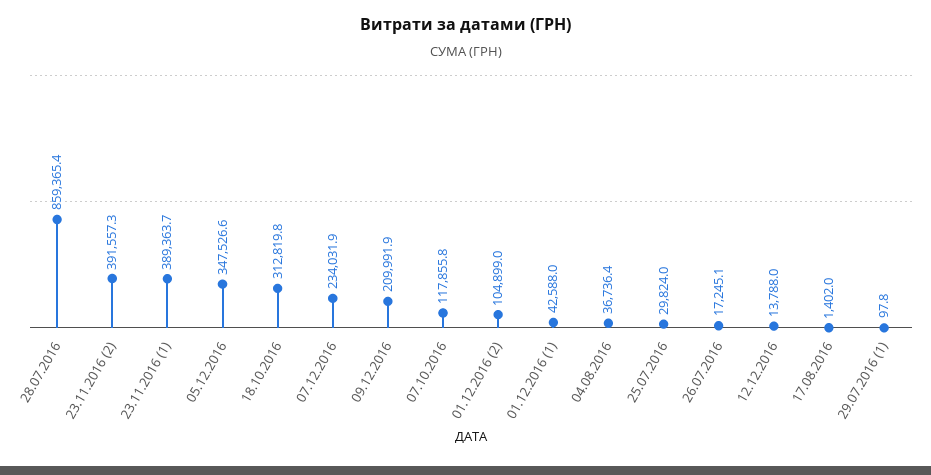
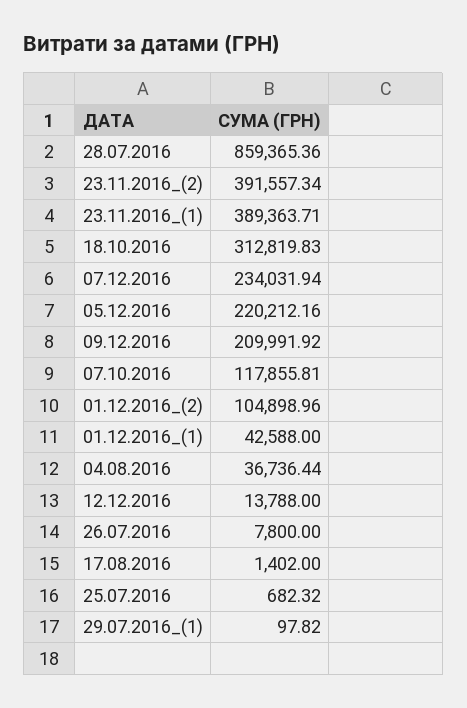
  {
    "28.07.2016": 859365.36,
    "23.11.2016 (2)": 391557.34,
    "23.11.2016 (1)": 389363.71,
-   "05.12.2016": 347526.6,
+   "05.12.2016": 220212.16,
    "18.10.2016": 312819.83,
    "07.12.2016": 234031.94,
    "09.12.2016": 209991.92,
    "07.10.2016": 117855.81,
    "01.12.2016 (2)": 104898.96,
    "01.12.2016 (1)": 42588,
    "04.08.2016": 36736.44,
-   "25.07.2016": 29824,
+   "25.07.2016": 682.32,
-   "26.07.2016": 17245.1,
+   "26.07.2016": 7800,
    "12.12.2016": 13788,
    "17.08.2016": 1402,
    "29.07.2016 (1)": 97.82
  }

